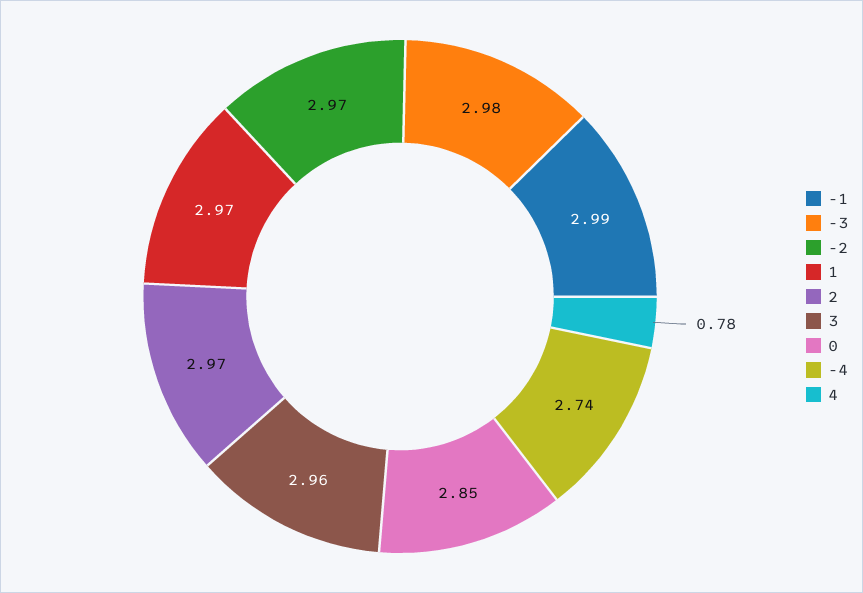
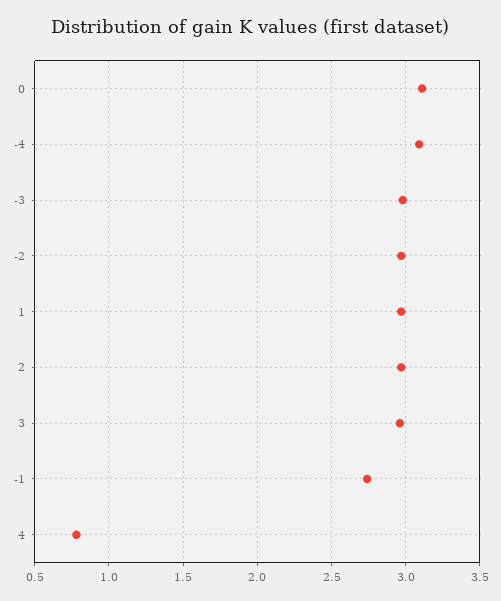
  {
-   "-1": 2.99,
+   "-1": 2.75,
    "-3": 2.98,
    "-2": 2.97,
    "1": 2.97,
    "2": 2.97,
    "3": 2.96,
-   "0": 2.85,
+   "0": 3.1,
-   "-4": 2.74,
+   "-4": 3.1,
    "4": 0.78
  }

